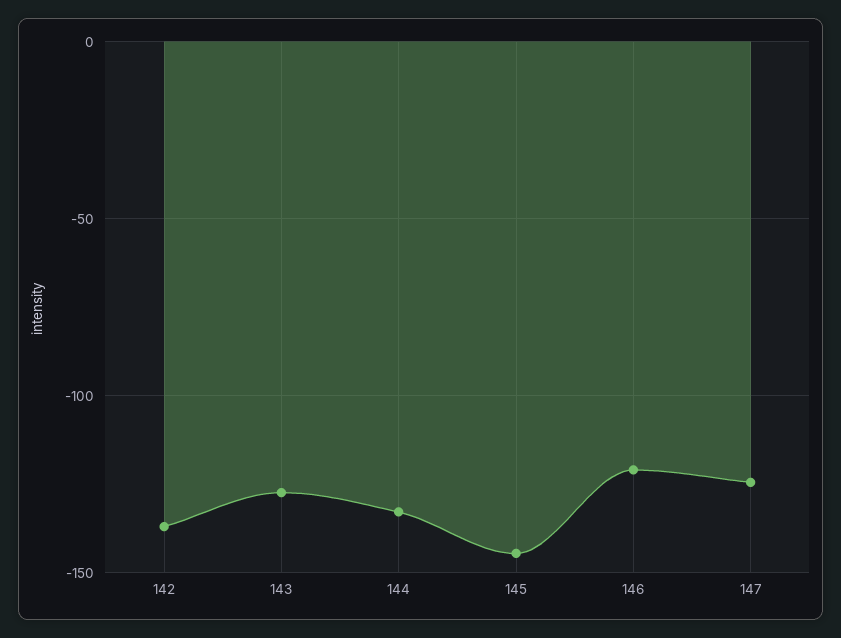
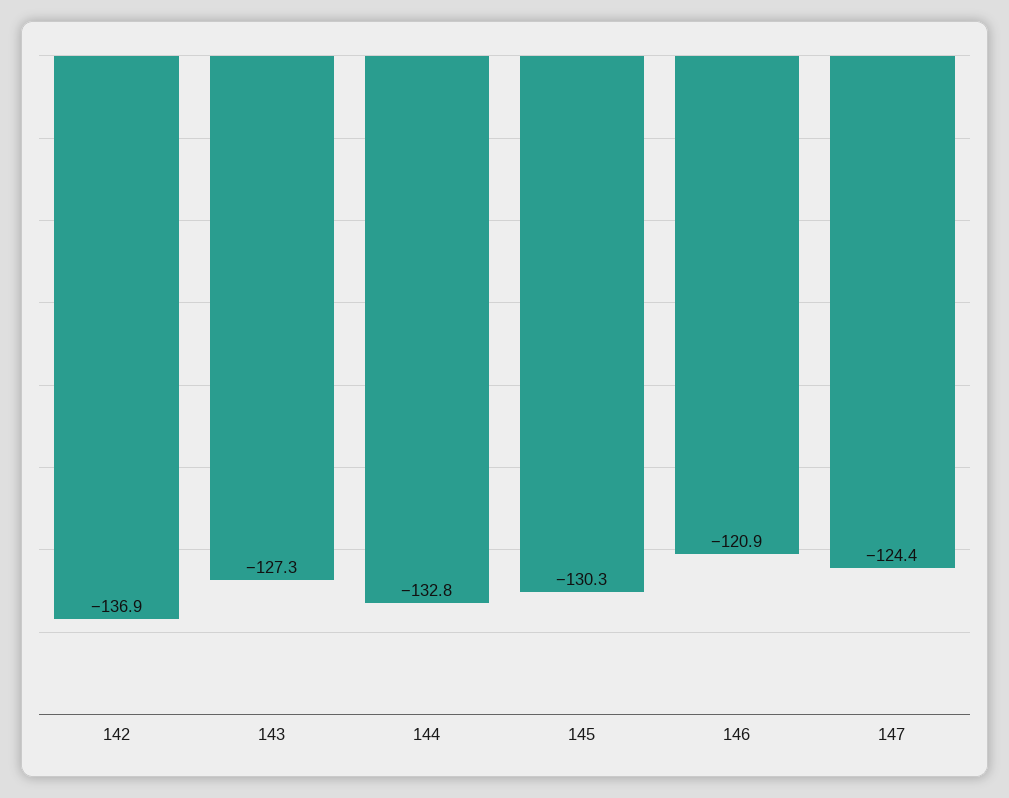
  {
    "142": -136.9,
    "143": -127.3,
    "144": -132.8,
-   "145": -145,
+   "145": -130.3,
    "146": -120.9,
    "147": -124.4
  }

